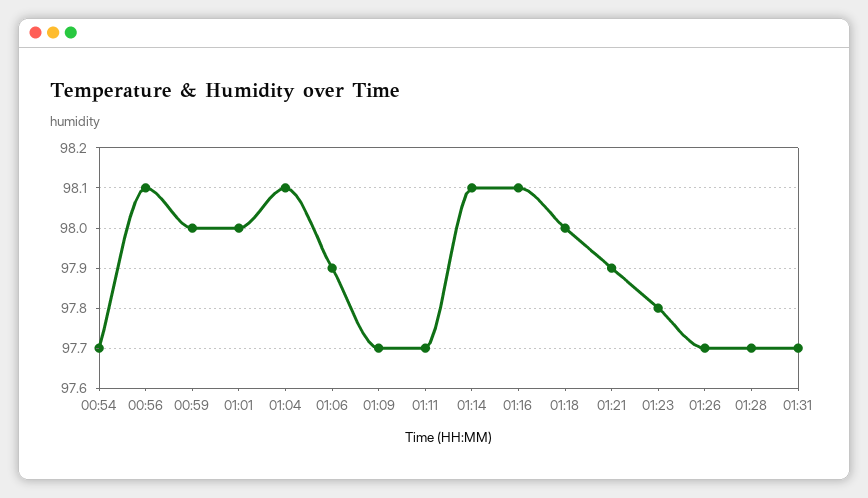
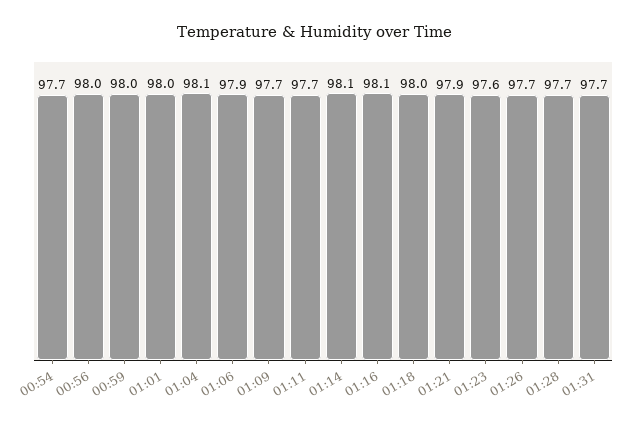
  {
    "00:54": 97.7,
-   "00:56": 98.1,
+   "00:56": 98,
    "00:59": 98,
    "01:01": 98,
    "01:04": 98.1,
    "01:06": 97.9,
    "01:09": 97.7,
    "01:11": 97.7,
    "01:14": 98.1,
    "01:16": 98.1,
    "01:18": 98,
    "01:21": 97.9,
-   "01:23": 97.8,
+   "01:23": 97.6,
    "01:26": 97.7,
    "01:28": 97.7,
    "01:31": 97.7
  }

